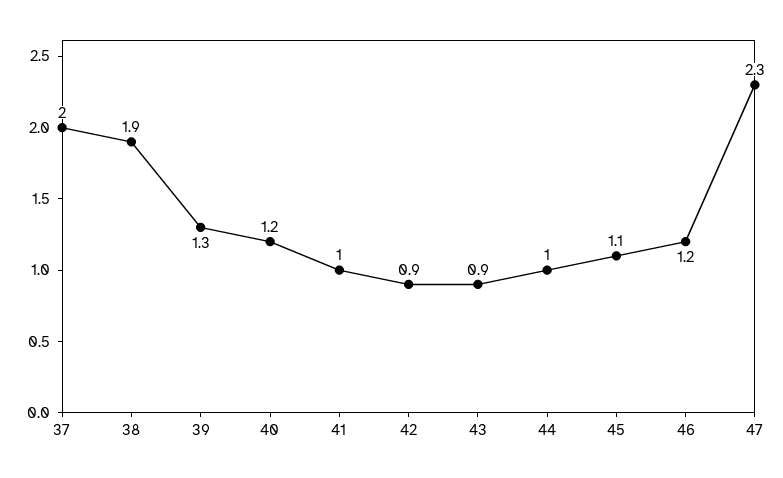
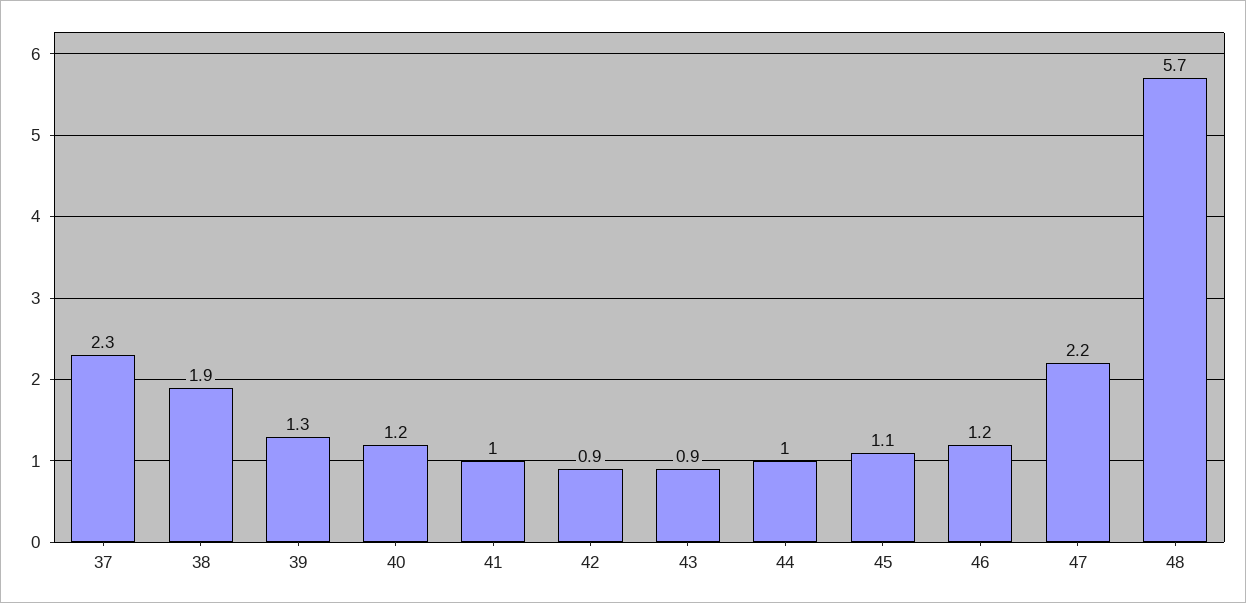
  {
-   "37": 2,
+   "37": 2.3,
    "38": 1.9,
    "39": 1.3,
    "40": 1.2,
    "41": 1,
    "42": 0.9,
    "43": 0.9,
    "44": 1,
    "45": 1.1,
    "46": 1.2,
-   "47": 2.3
+   "47": 2.2,
+   "48": 5.7
  }

